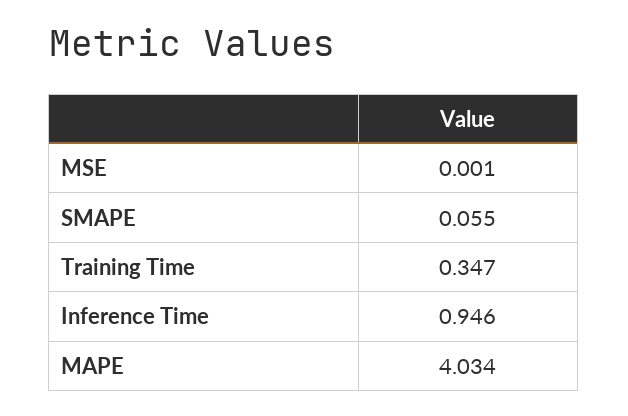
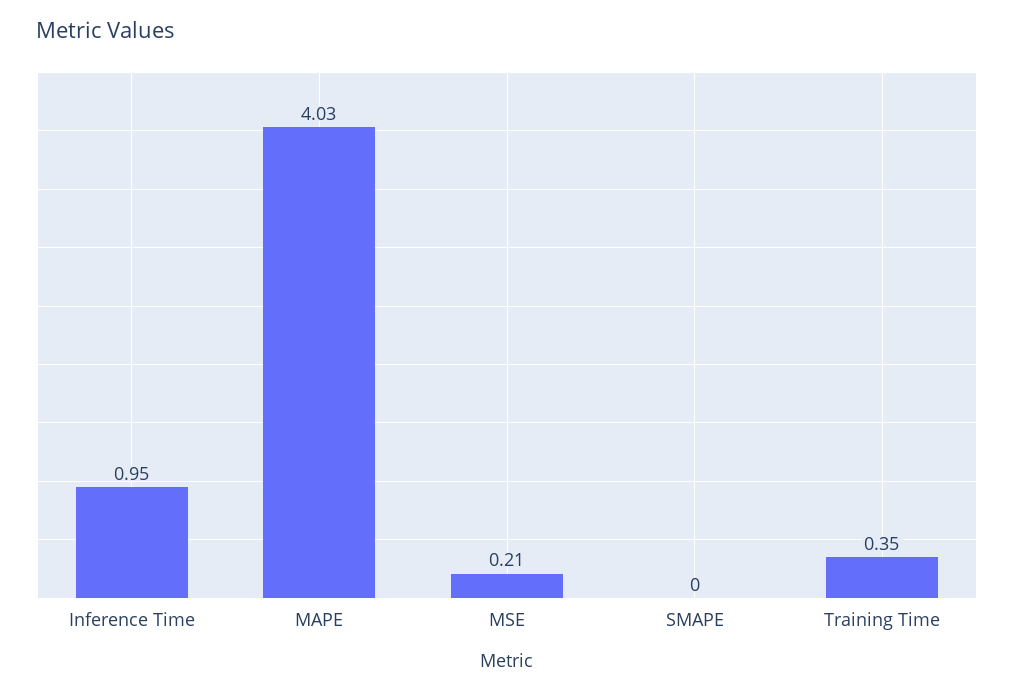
  {
-   "MSE": 0.001,
+   "MSE": 0.21,
-   "SMAPE": 0.055,
+   "SMAPE": 0,
    "Training Time": 0.347,
    "Inference Time": 0.946,
    "MAPE": 4.034
  }

